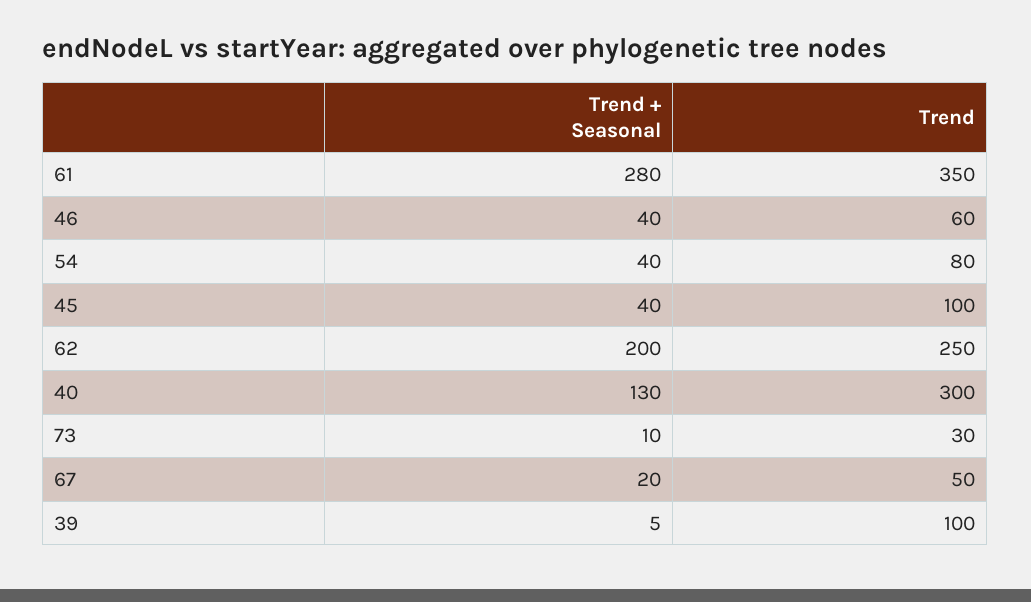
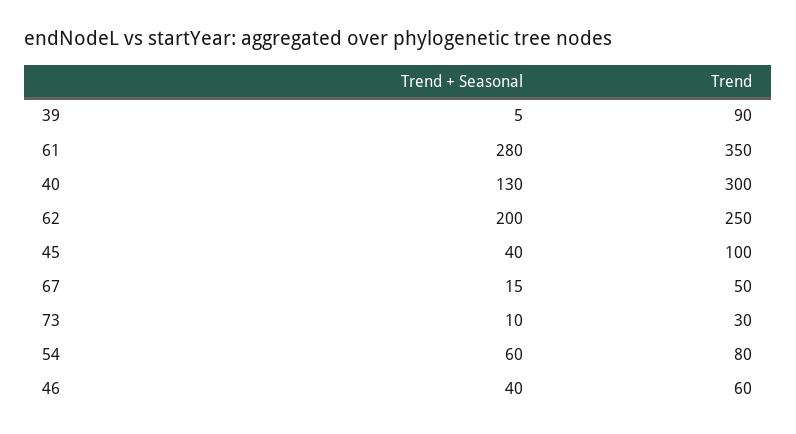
  {
    "Trend + Seasonal": {
      "61": 280,
      "46": 40,
-     "54": 40,
+     "54": 60,
      "45": 40,
      "62": 200,
      "40": 130,
      "73": 10,
-     "67": 20,
+     "67": 15,
      "39": 5
    },
    "Trend": {
      "61": 350,
      "46": 60,
      "54": 80,
      "45": 100,
      "62": 250,
      "40": 300,
      "73": 30,
      "67": 50,
-     "39": 100
+     "39": 90
    }
  }

